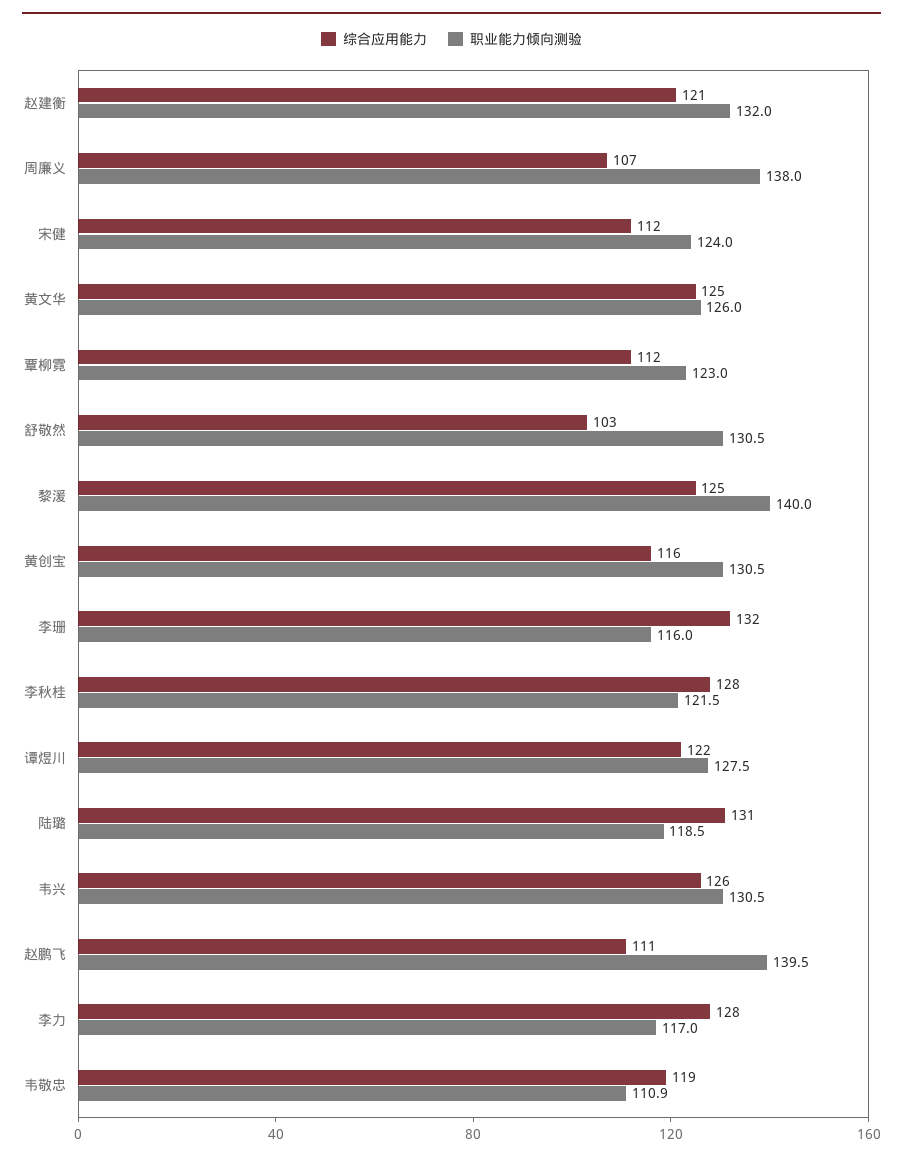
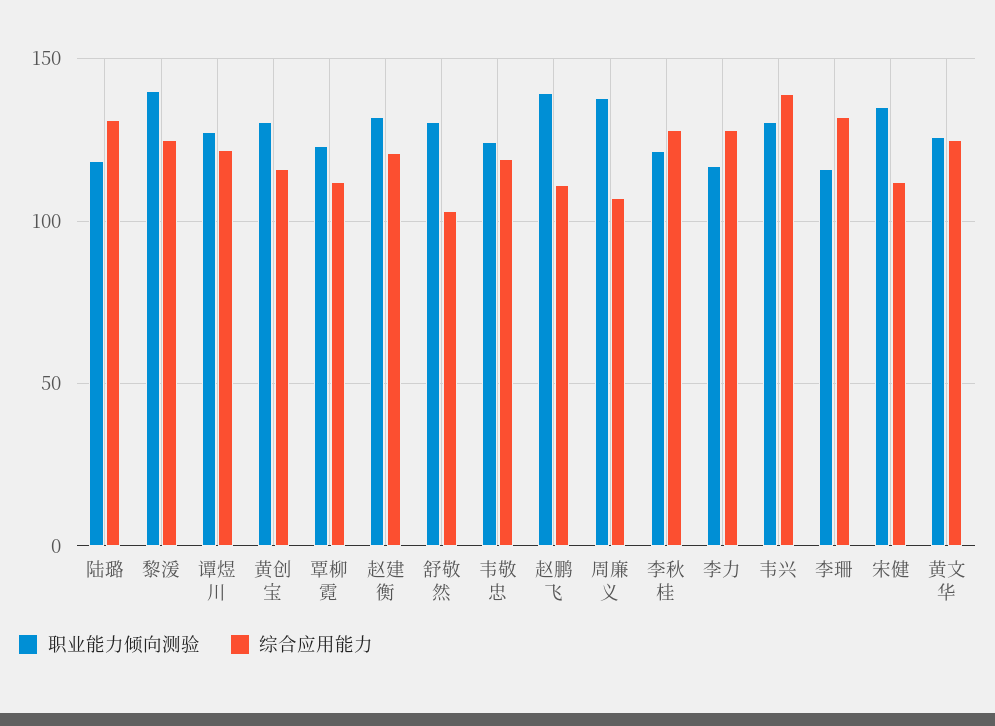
  {
    "综合应用能力": {
      "赵建衡": 121,
      "周廉义": 107,
      "宋健": 112,
      "黄文华": 125,
      "覃柳霓": 112,
      "舒敬然": 103,
      "黎湲": 125,
      "黄创宝": 116,
      "李珊": 132,
      "李秋桂": 128,
      "谭煜川": 122,
      "陆璐": 131,
-     "韦兴": 126,
+     "韦兴": 140,
      "赵鹏飞": 111,
      "李力": 128,
      "韦敬忠": 119
    },
    "职业能力倾向测验": {
      "赵建衡": 132,
      "周廉义": 138,
-     "宋健": 124,
+     "宋健": 135,
      "黄文华": 126,
      "覃柳霓": 123,
      "舒敬然": 130.5,
      "黎湲": 140,
      "黄创宝": 130.5,
      "李珊": 116,
      "李秋桂": 121.5,
      "谭煜川": 127.5,
      "陆璐": 118.5,
      "韦兴": 130.5,
      "赵鹏飞": 139.5,
      "李力": 117,
-     "韦敬忠": 110.9
+     "韦敬忠": 125
    }
  }

